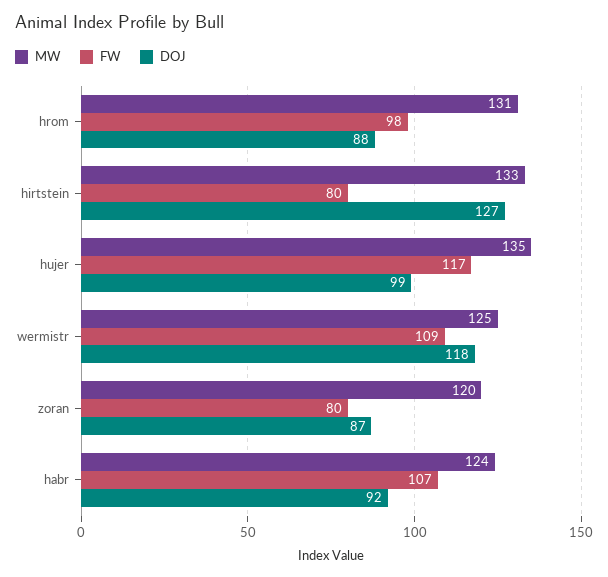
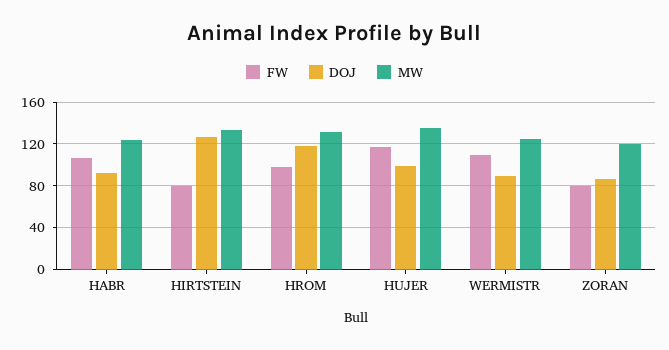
  {
    "MW": {
      "hrom": 131,
      "hirtstein": 133,
      "hujer": 135,
      "wermistr": 125,
      "zoran": 120,
      "habr": 124
    },
    "FW": {
      "hrom": 98,
      "hirtstein": 80,
      "hujer": 117,
      "wermistr": 109,
      "zoran": 80,
      "habr": 107
    },
    "DOJ": {
-     "hrom": 88,
+     "hrom": 120,
      "hirtstein": 127,
      "hujer": 99,
-     "wermistr": 118,
+     "wermistr": 90,
      "zoran": 87,
      "habr": 92
    }
  }

